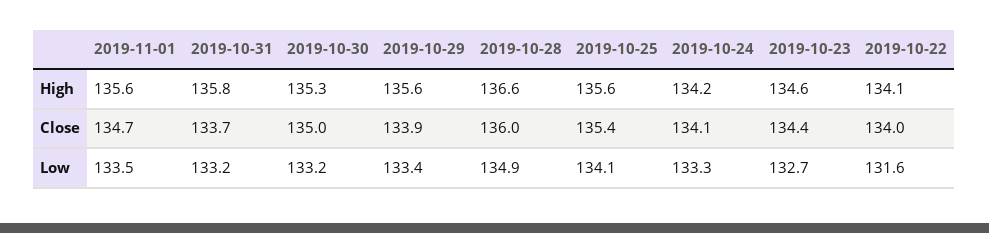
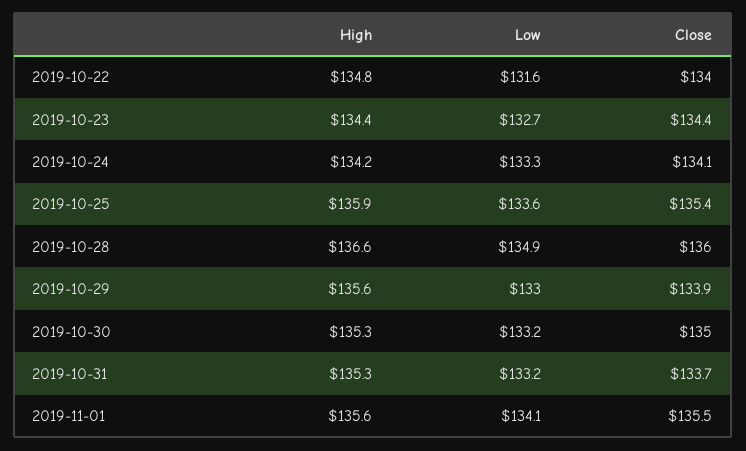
  {
    "2019-11-01": {
      "High": 135.6,
-     "Close": 134.7,
+     "Close": 135.5,
-     "Low": 133.5
+     "Low": 134.1
    },
    "2019-10-31": {
-     "High": 135.8,
+     "High": 135.3,
      "Close": 133.7,
      "Low": 133.2
    },
    "2019-10-30": {
      "High": 135.3,
      "Close": 135,
      "Low": 133.2
    },
    "2019-10-29": {
      "High": 135.6,
      "Close": 133.9,
-     "Low": 133.4
+     "Low": 133
    },
    "2019-10-28": {
      "High": 136.6,
      "Close": 136,
      "Low": 134.9
    },
    "2019-10-25": {
-     "High": 135.6,
+     "High": 135.9,
      "Close": 135.4,
-     "Low": 134.1
+     "Low": 133.6
    },
    "2019-10-24": {
      "High": 134.2,
      "Close": 134.1,
      "Low": 133.3
    },
    "2019-10-23": {
-     "High": 134.6,
+     "High": 134.4,
      "Close": 134.4,
      "Low": 132.7
    },
    "2019-10-22": {
-     "High": 134.1,
+     "High": 134.8,
      "Close": 134,
      "Low": 131.6
    }
  }

